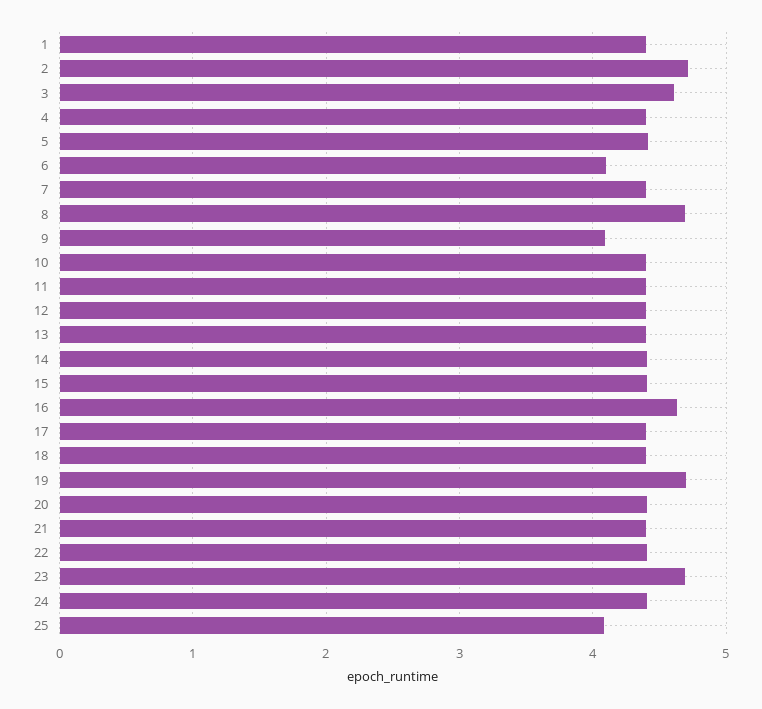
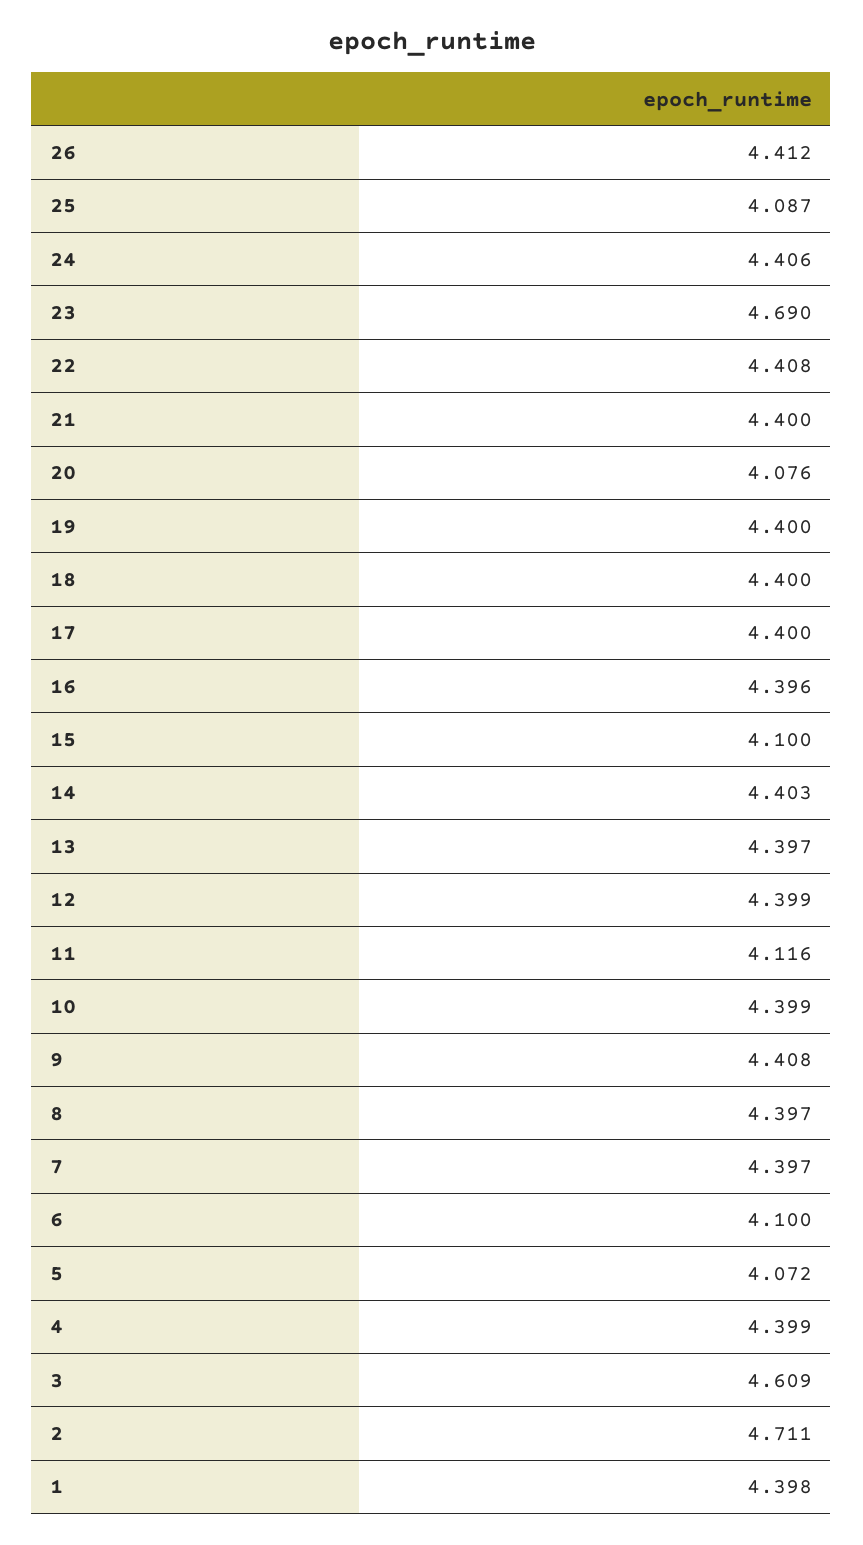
  {
    "1": 4.398,
    "2": 4.711,
    "3": 4.609,
    "4": 4.399,
-   "5": 4.4,
+   "5": 4.072,
    "6": 4.1,
    "7": 4.397,
-   "8": 4.7,
+   "8": 4.397,
-   "9": 4.1,
+   "9": 4.408,
    "10": 4.399,
-   "11": 4.4,
+   "11": 4.116,
    "12": 4.399,
    "13": 4.397,
    "14": 4.403,
-   "15": 4.4,
+   "15": 4.1,
-   "16": 4.6,
+   "16": 4.396,
    "17": 4.4,
    "18": 4.4,
-   "19": 4.7,
+   "19": 4.4,
-   "20": 4.4,
+   "20": 4.076,
    "21": 4.4,
    "22": 4.408,
    "23": 4.69,
    "24": 4.406,
-   "25": 4.087
+   "25": 4.087,
+   "26": 4.412
  }

